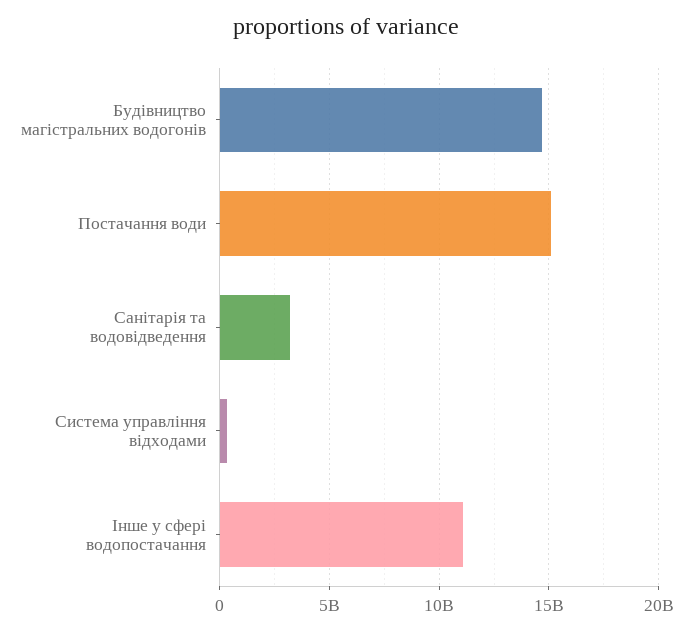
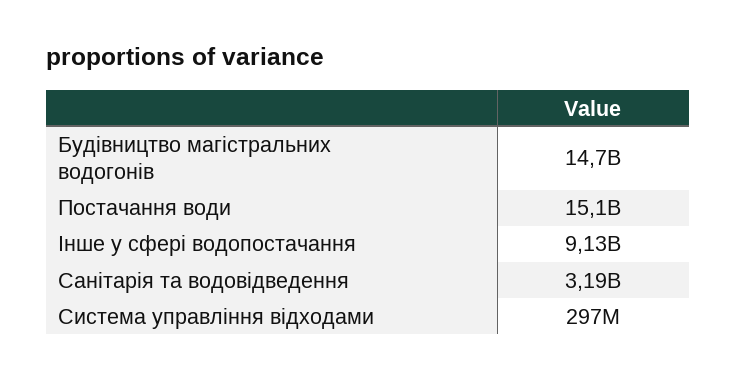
  {
    "Будівництво магістральних водогонів": 14700000000,
    "Постачання води": 15100000000,
    "Санітарія та водовідведення": 3190000000,
    "Система управління відходами": 297000000,
-   "Інше у сфері водопостачання": 11000000000
+   "Інше у сфері водопостачання": 9130000000
  }

